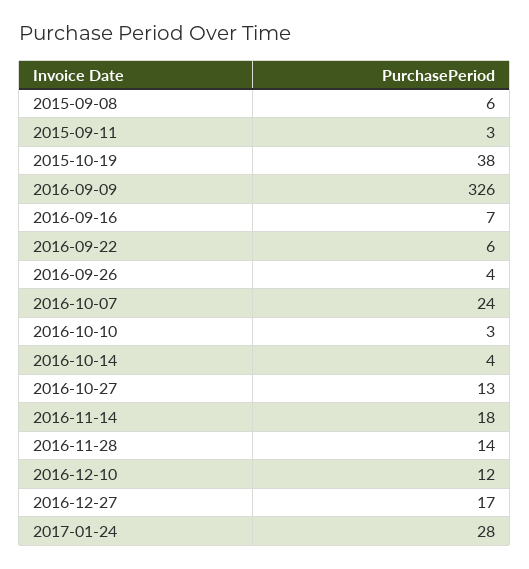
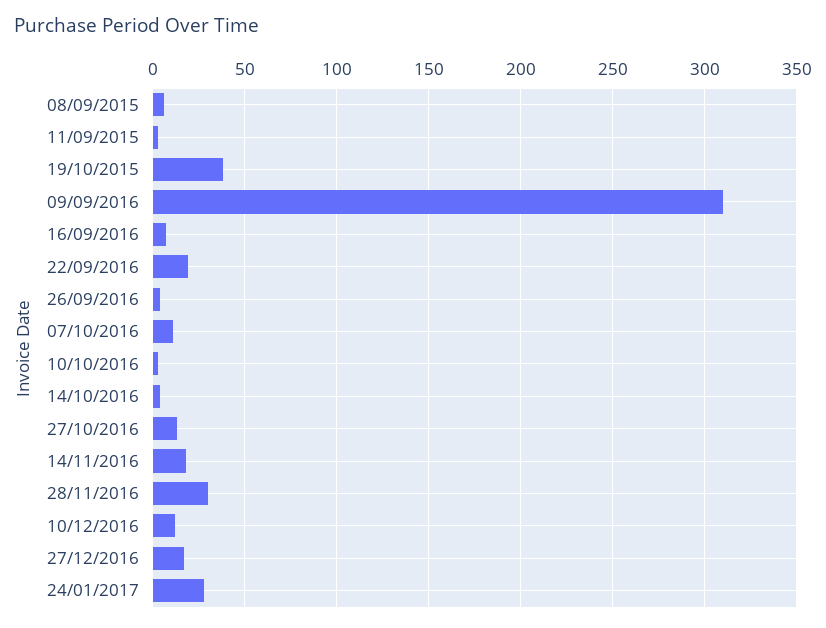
  {
    "2015-09-08": 6,
    "2015-09-11": 3,
    "2015-10-19": 38,
-   "2016-09-09": 326,
+   "2016-09-09": 310,
    "2016-09-16": 7,
-   "2016-09-22": 6,
+   "2016-09-22": 20,
    "2016-09-26": 4,
-   "2016-10-07": 24,
+   "2016-10-07": 10,
    "2016-10-10": 3,
    "2016-10-14": 4,
    "2016-10-27": 13,
    "2016-11-14": 18,
-   "2016-11-28": 14,
+   "2016-11-28": 30,
    "2016-12-10": 12,
    "2016-12-27": 17,
    "2017-01-24": 28
  }

